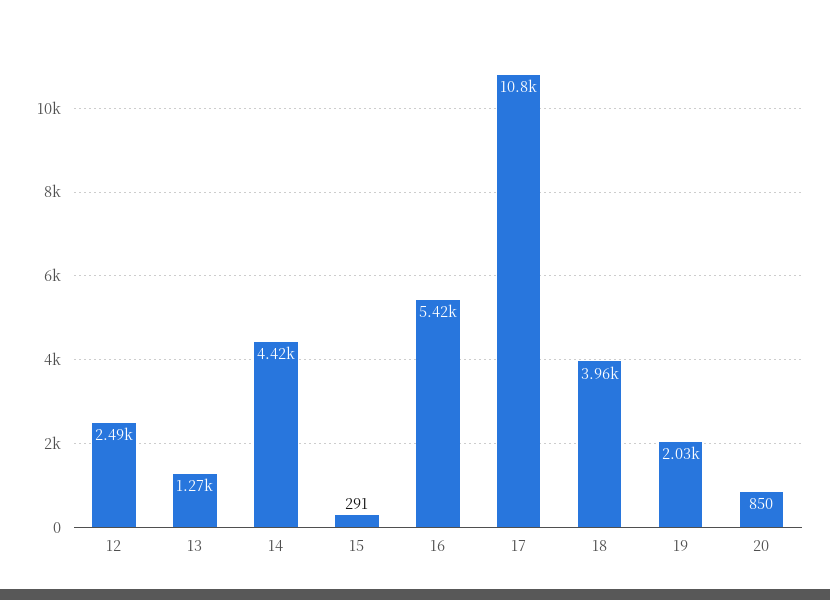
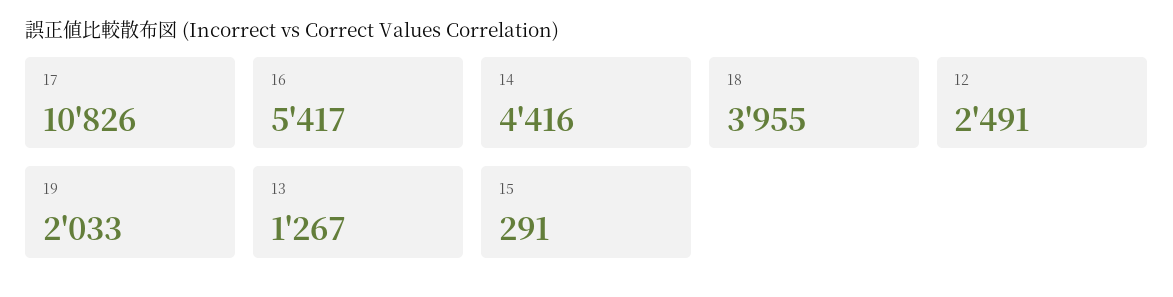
  {
    "12": 2491,
    "13": 1267,
    "14": 4416,
    "15": 291,
    "16": 5417,
    "17": 10826,
    "18": 3955,
-   "19": 2033,
+   "19": 2033
-   "20": 850
  }

